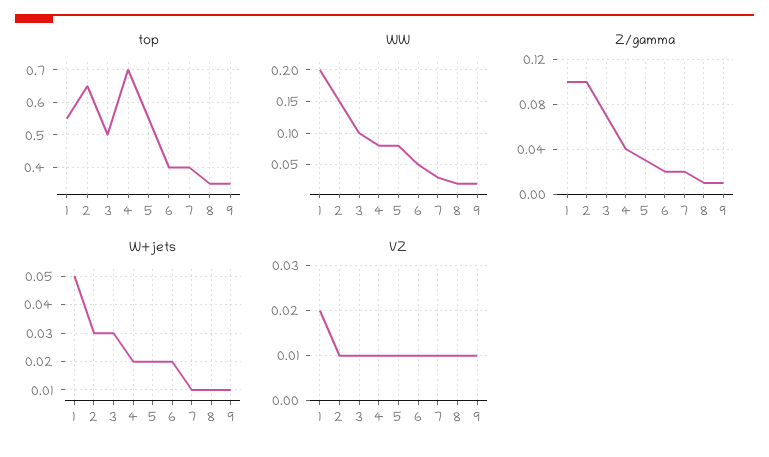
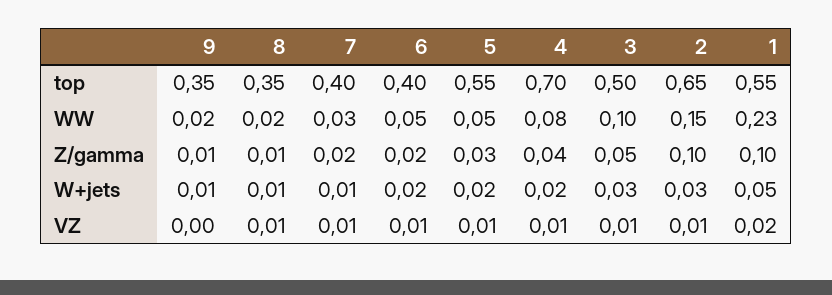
  {
    "top": {
      "1": 0.55,
      "2": 0.65,
      "3": 0.5,
      "4": 0.7,
      "5": 0.55,
      "6": 0.4,
      "7": 0.4,
      "8": 0.35,
      "9": 0.35
    },
    "WW": {
-     "1": 0.2,
+     "1": 0.23,
      "2": 0.15,
      "3": 0.1,
      "4": 0.08,
-     "5": 0.08,
+     "5": 0.05,
      "6": 0.05,
      "7": 0.03,
      "8": 0.02,
      "9": 0.02
    },
    "Z/gamma": {
      "1": 0.1,
      "2": 0.1,
-     "3": 0.07,
+     "3": 0.05,
      "4": 0.04,
      "5": 0.03,
      "6": 0.02,
      "7": 0.02,
      "8": 0.01,
      "9": 0.01
    },
    "W+jets": {
      "1": 0.05,
      "2": 0.03,
      "3": 0.03,
      "4": 0.02,
      "5": 0.02,
      "6": 0.02,
      "7": 0.01,
      "8": 0.01,
      "9": 0.01
    },
    "VZ": {
      "1": 0.02,
      "2": 0.01,
      "3": 0.01,
      "4": 0.01,
      "5": 0.01,
      "6": 0.01,
      "7": 0.01,
      "8": 0.01,
-     "9": 0.01
+     "9": 0
    }
  }

